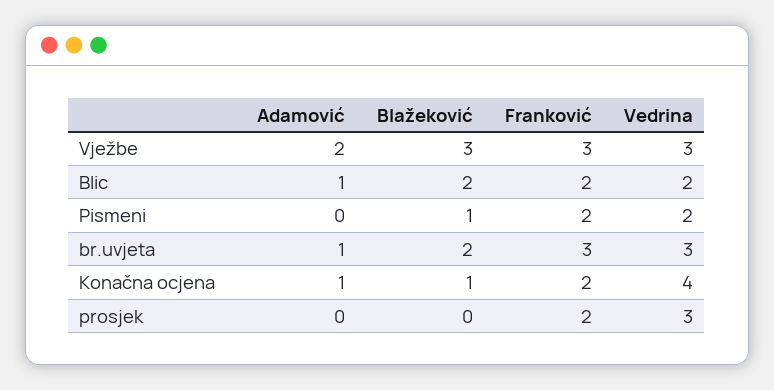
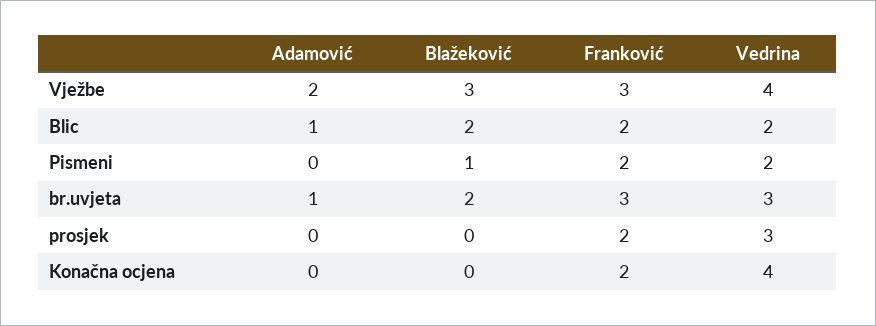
  {
    "Adamović": {
      "Vježbe": 2,
      "Blic": 1,
      "Pismeni": 0,
      "br.uvjeta": 1,
-     "Konačna ocjena": 1,
+     "Konačna ocjena": 0,
      "prosjek": 0
    },
    "Blažeković": {
      "Vježbe": 3,
      "Blic": 2,
      "Pismeni": 1,
      "br.uvjeta": 2,
-     "Konačna ocjena": 1,
+     "Konačna ocjena": 0,
      "prosjek": 0
    },
    "Franković": {
      "Vježbe": 3,
      "Blic": 2,
      "Pismeni": 2,
      "br.uvjeta": 3,
      "Konačna ocjena": 2,
      "prosjek": 2
    },
    "Vedrina": {
-     "Vježbe": 3,
+     "Vježbe": 4,
      "Blic": 2,
      "Pismeni": 2,
      "br.uvjeta": 3,
      "Konačna ocjena": 4,
      "prosjek": 3
    }
  }

